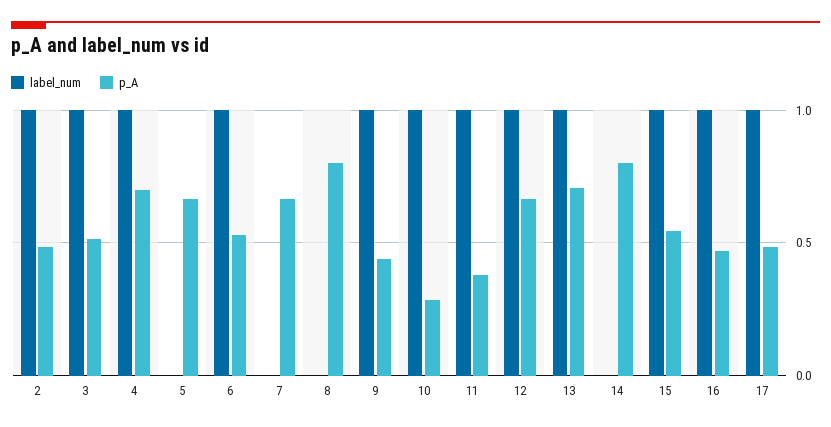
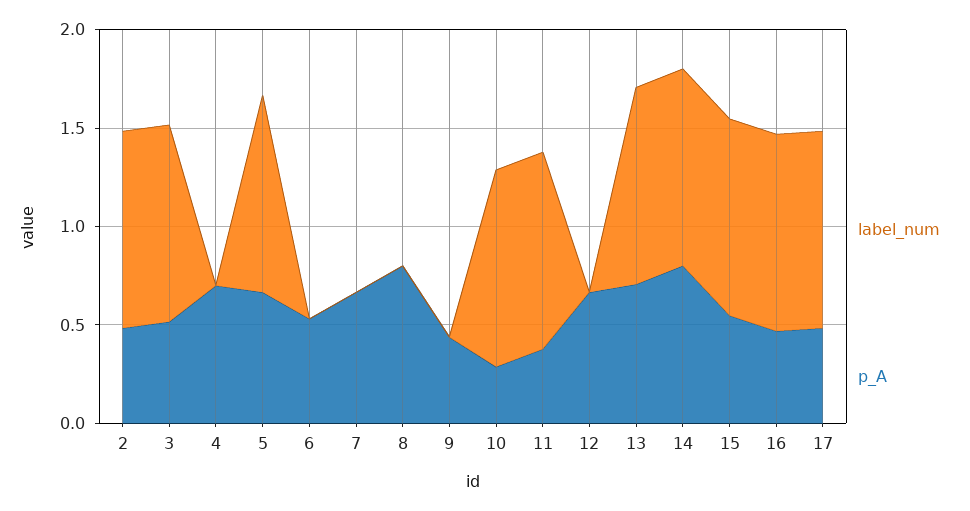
  {
    "label_num": {
      "2": 1,
      "3": 1,
-     "4": 1,
+     "4": 0,
-     "5": 0,
+     "5": 1,
-     "6": 1,
+     "6": 0,
      "7": 0,
      "8": 0,
-     "9": 1,
+     "9": 0,
      "10": 1,
      "11": 1,
-     "12": 1,
+     "12": 0,
      "13": 1,
-     "14": 0,
+     "14": 1,
      "15": 1,
      "16": 1,
      "17": 1
    },
    "p_A": {
      "2": 0.5,
      "3": 0.5,
      "4": 0.7,
      "5": 0.65,
      "6": 0.55,
      "7": 0.65,
      "8": 0.8,
      "9": 0.45,
      "10": 0.3,
      "11": 0.4,
      "12": 0.65,
      "13": 0.7,
      "14": 0.8,
      "15": 0.55,
      "16": 0.45,
      "17": 0.5
    }
  }

